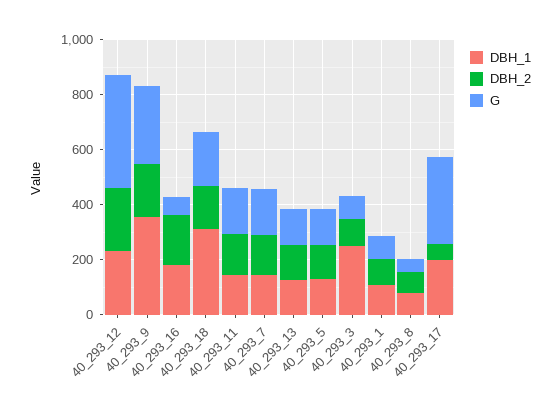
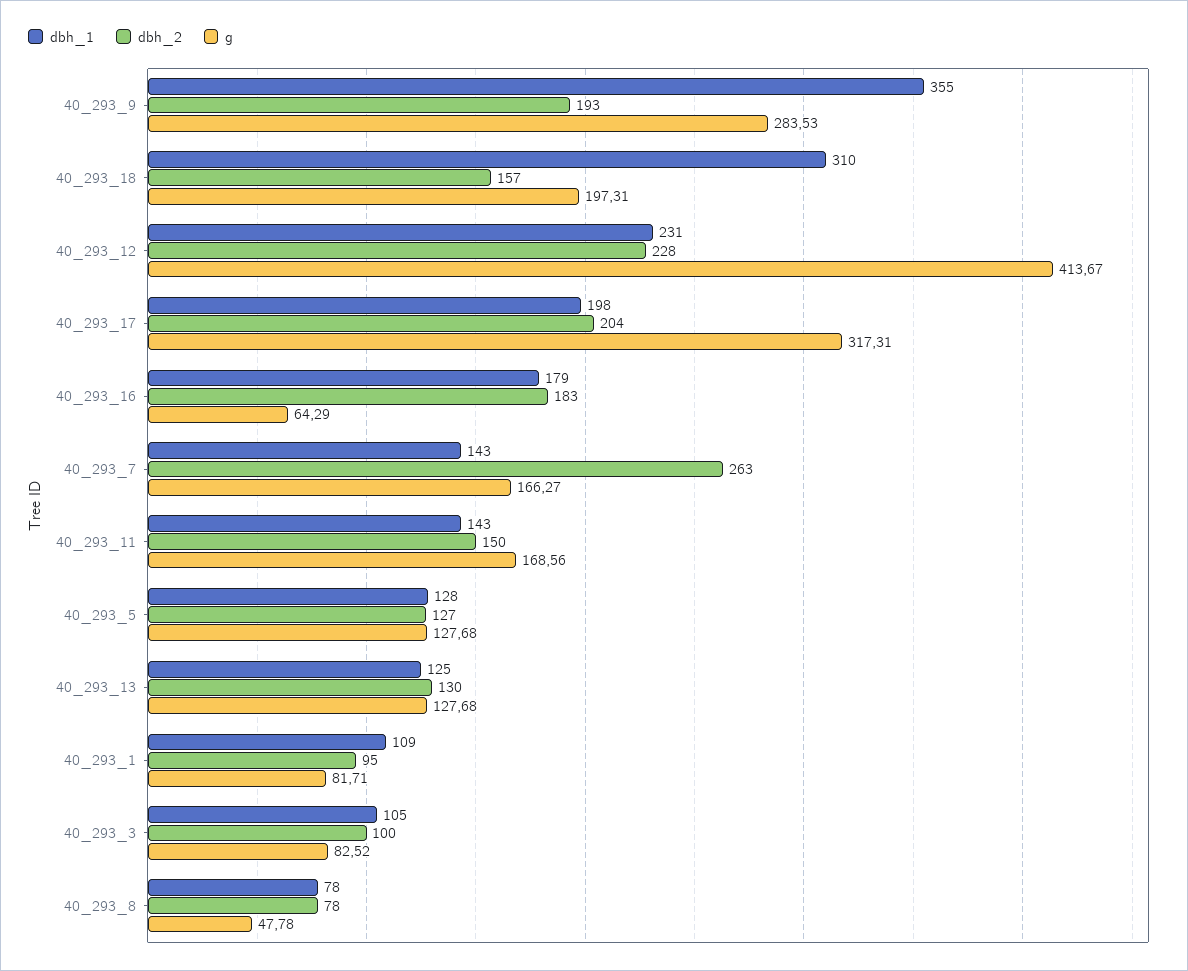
  {
    "DBH_1": {
      "40_293_12": 231,
      "40_293_9": 355,
      "40_293_16": 179,
      "40_293_18": 310,
      "40_293_11": 143,
      "40_293_7": 143,
      "40_293_13": 125,
      "40_293_5": 128,
-     "40_293_3": 250,
+     "40_293_3": 105,
      "40_293_1": 109,
      "40_293_8": 78,
      "40_293_17": 198
    },
    "DBH_2": {
      "40_293_12": 228,
      "40_293_9": 193,
      "40_293_16": 183,
      "40_293_18": 157,
      "40_293_11": 150,
-     "40_293_7": 150,
+     "40_293_7": 263,
      "40_293_13": 130,
      "40_293_5": 127,
      "40_293_3": 100,
      "40_293_1": 95,
      "40_293_8": 78,
-     "40_293_17": 50
+     "40_293_17": 204
    },
    "G": {
      "40_293_12": 413.67,
      "40_293_9": 283.53,
      "40_293_16": 64.29,
      "40_293_18": 197.31,
      "40_293_11": 168.56,
      "40_293_7": 166.27,
      "40_293_13": 127.68,
      "40_293_5": 127.68,
      "40_293_3": 82.52,
      "40_293_1": 81.71,
      "40_293_8": 47.78,
      "40_293_17": 317.31
    }
  }

